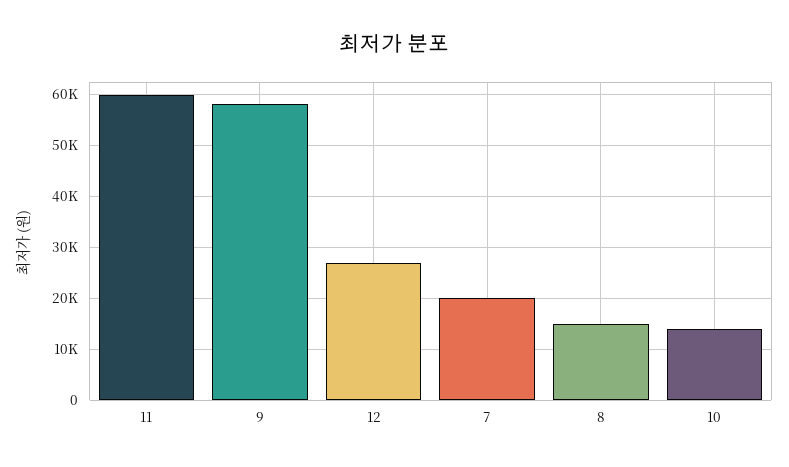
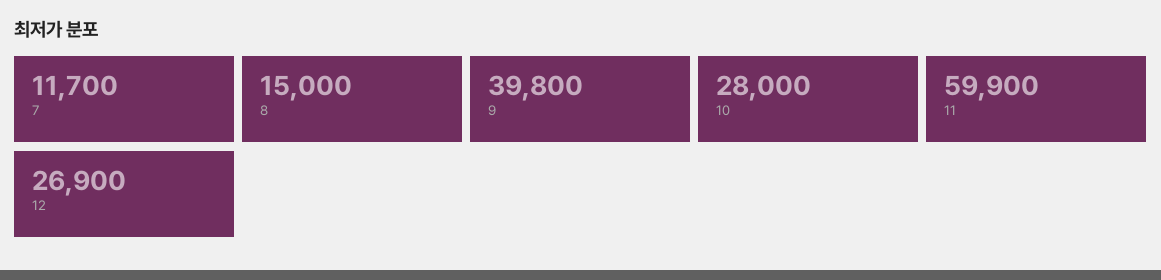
  {
    "11": 59900,
-   "9": 58000,
+   "9": 39800,
    "12": 26900,
-   "7": 20000,
+   "7": 11700,
    "8": 15000,
-   "10": 14000
+   "10": 28000
  }

